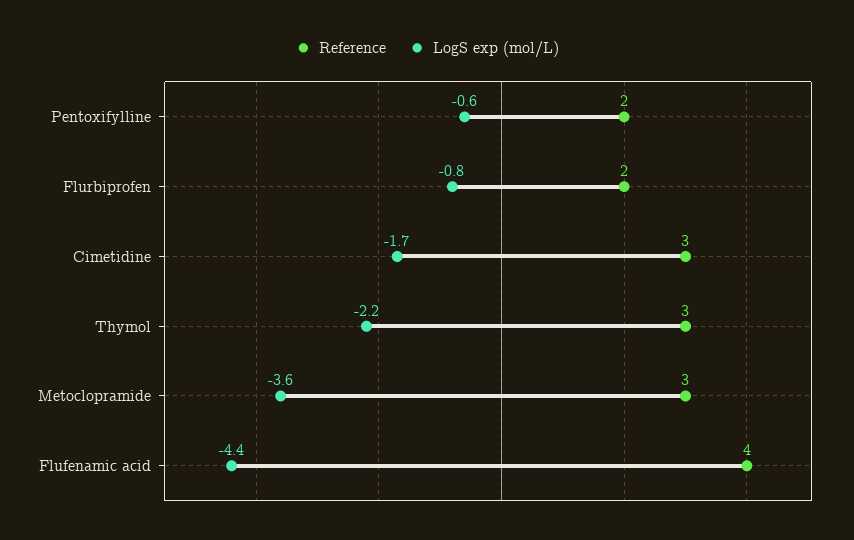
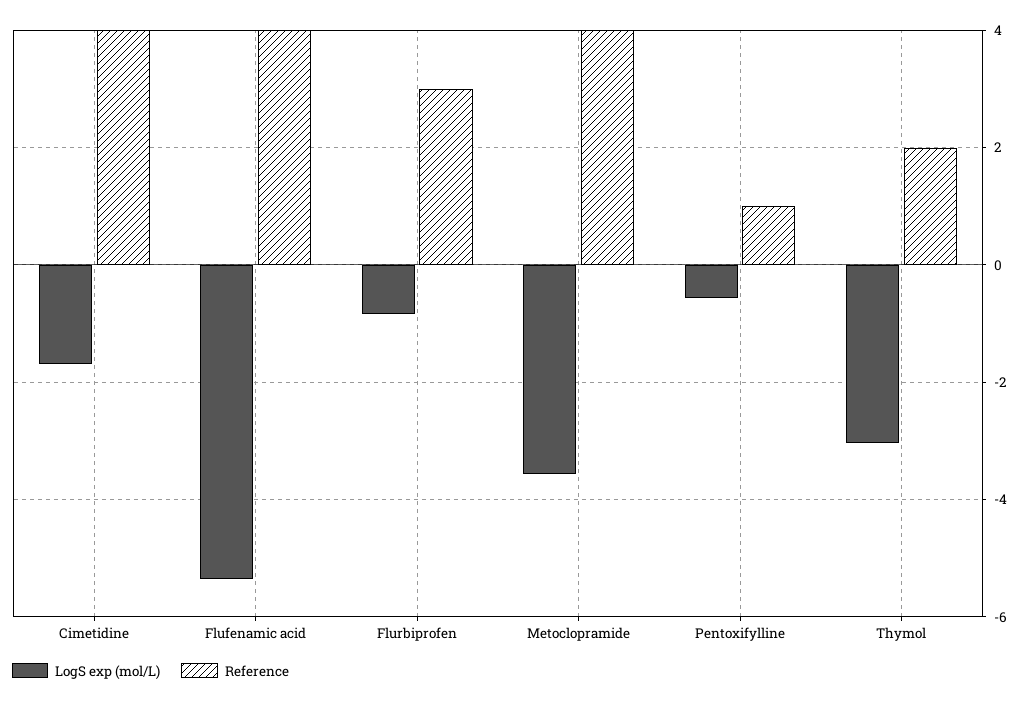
  {
    "Reference": {
-     "Pentoxifylline": 2,
+     "Pentoxifylline": 1,
-     "Flurbiprofen": 2,
+     "Flurbiprofen": 3,
-     "Cimetidine": 3,
+     "Cimetidine": 4,
-     "Thymol": 3,
+     "Thymol": 2,
-     "Metoclopramide": 3,
+     "Metoclopramide": 4,
      "Flufenamic acid": 4
    },
    "LogS exp (mol/L)": {
      "Pentoxifylline": -0.6,
      "Flurbiprofen": -0.8,
      "Cimetidine": -1.7,
-     "Thymol": -2.2,
+     "Thymol": -3,
      "Metoclopramide": -3.6,
-     "Flufenamic acid": -4.4
+     "Flufenamic acid": -5.4
    }
  }

